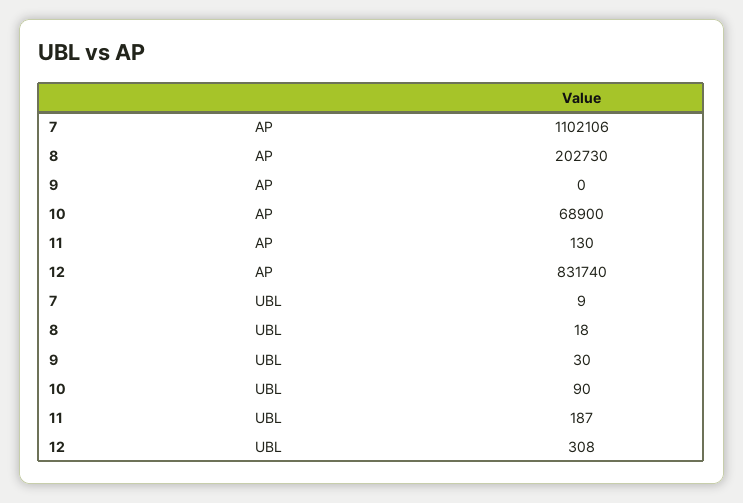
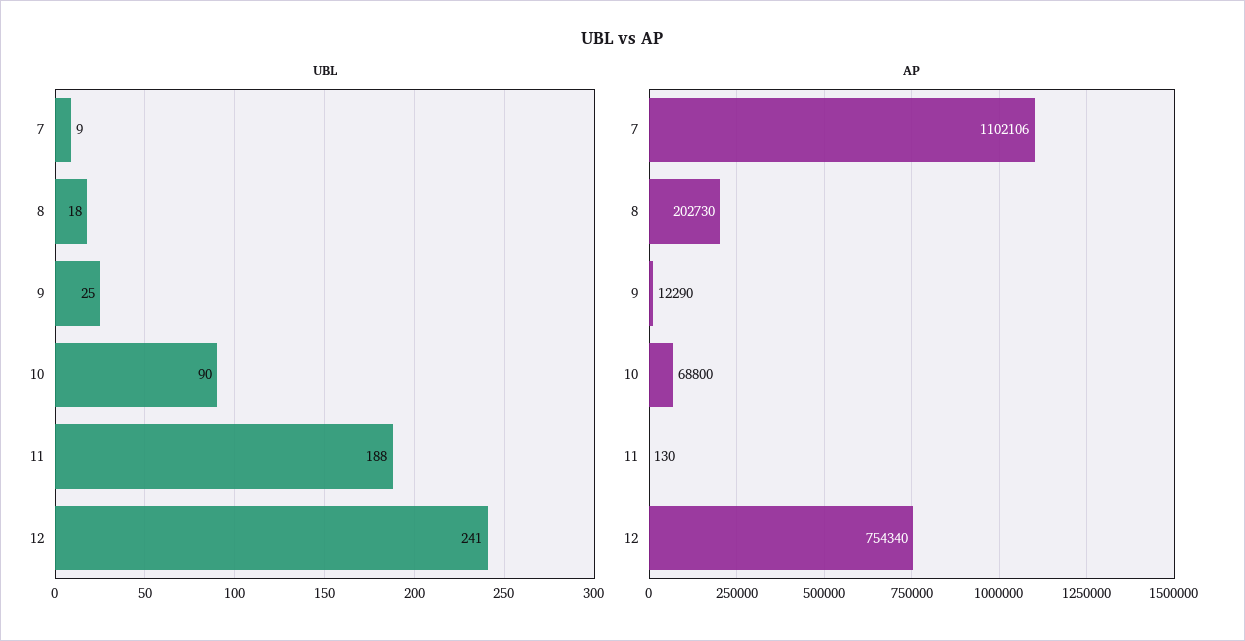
  {
    "AP": {
      "7": 1102106,
      "8": 202730,
-     "9": 0,
+     "9": 12290,
-     "10": 68900,
+     "10": 68800,
      "11": 130,
-     "12": 831740
+     "12": 754340
    },
    "UBL": {
      "7": 9,
      "8": 18,
-     "9": 30,
+     "9": 25,
      "10": 90,
-     "11": 187,
+     "11": 188,
-     "12": 308
+     "12": 241
    }
  }

